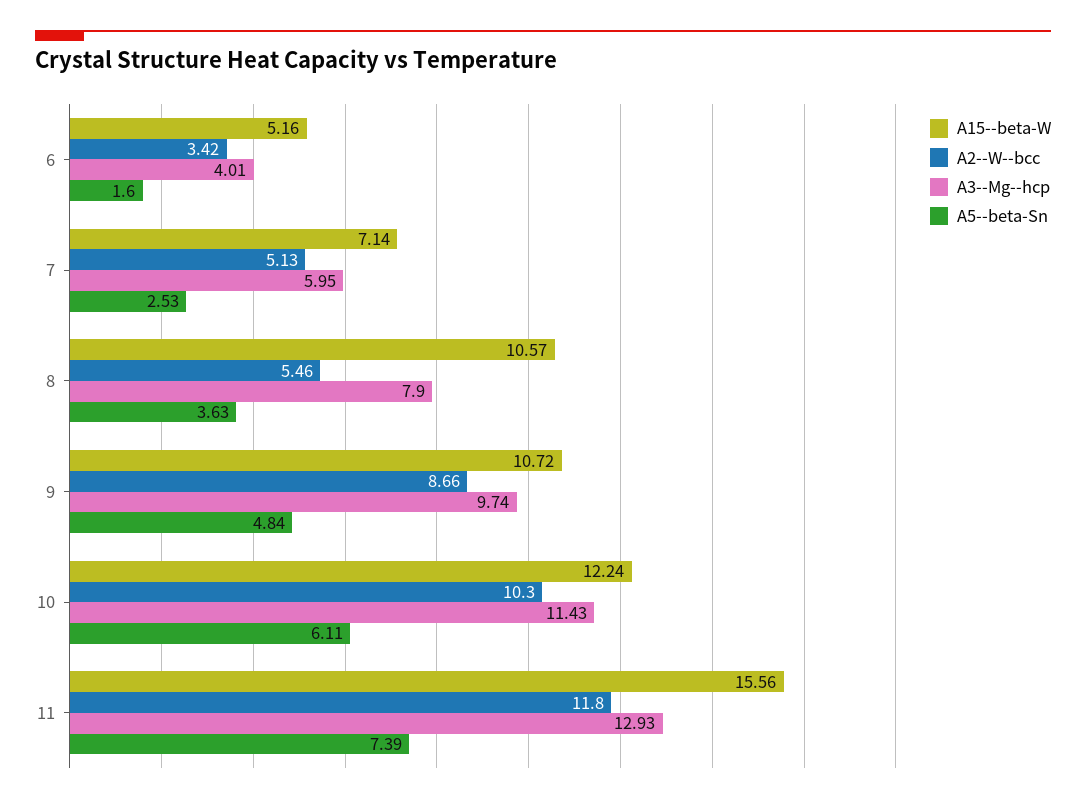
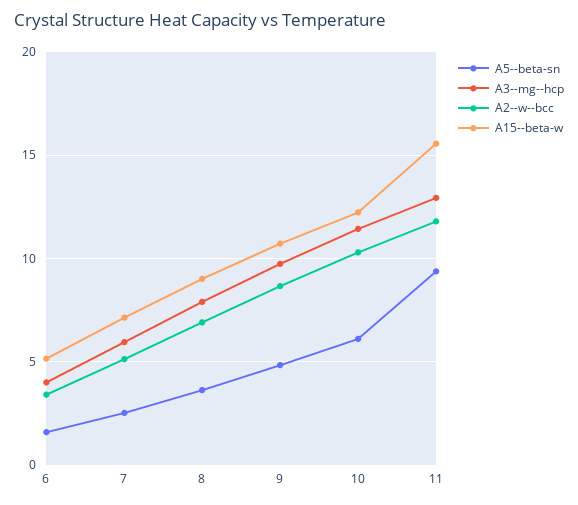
  {
    "A15--beta-W": {
      "6": 5.16,
      "7": 7.14,
-     "8": 10.57,
+     "8": 9,
      "9": 10.72,
      "10": 12.24,
      "11": 15.56
    },
    "A2--W--bcc": {
      "6": 3.42,
      "7": 5.13,
-     "8": 5.46,
+     "8": 7,
      "9": 8.66,
      "10": 10.3,
      "11": 11.8
    },
    "A3--Mg--hcp": {
      "6": 4.01,
      "7": 5.95,
      "8": 7.9,
      "9": 9.74,
      "10": 11.43,
      "11": 12.93
    },
    "A5--beta-Sn": {
      "6": 1.6,
      "7": 2.53,
      "8": 3.63,
      "9": 4.84,
      "10": 6.11,
-     "11": 7.39
+     "11": 9.5
    }
  }

